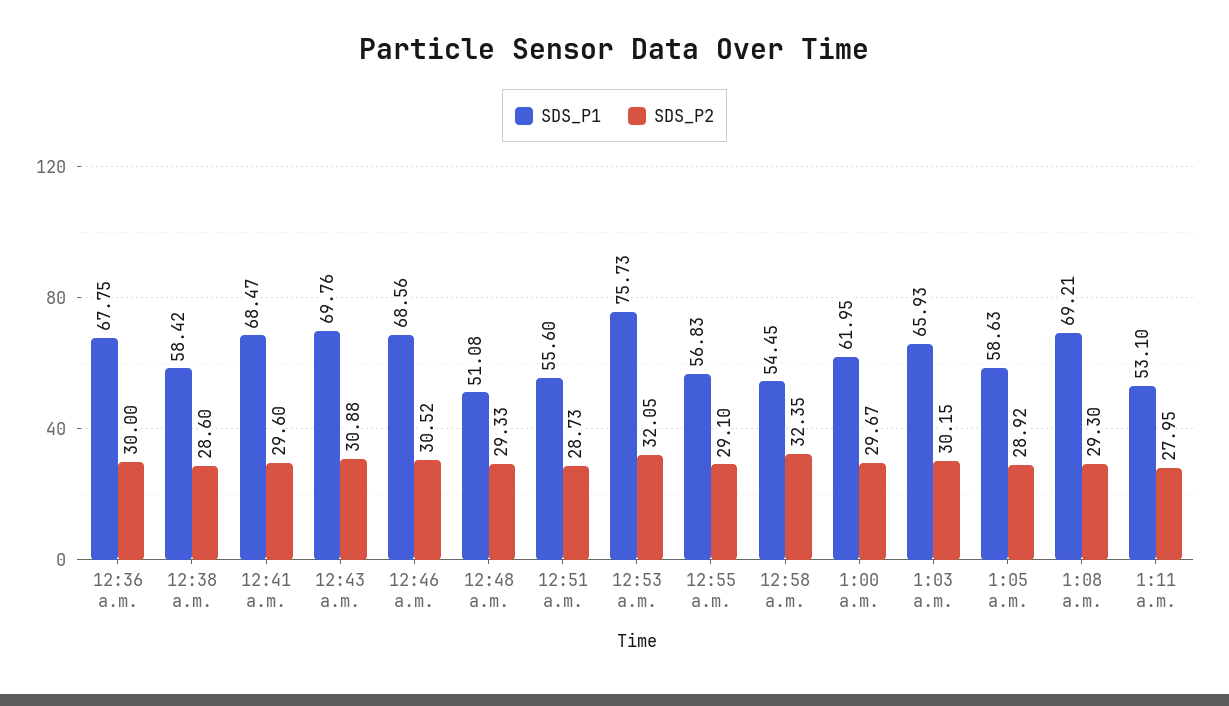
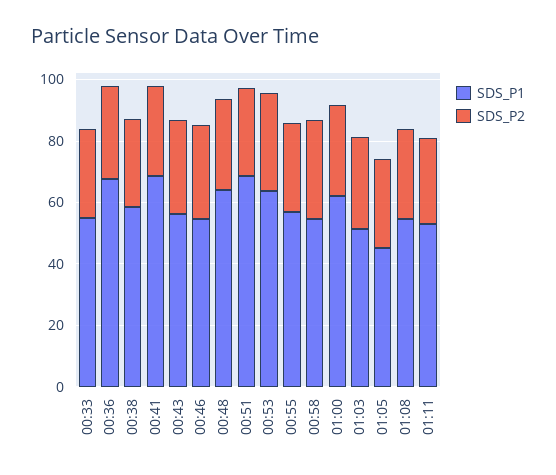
  {
    "SDS_P1": {
      "12:36 a.m.": 67.75,
      "12:38 a.m.": 58.42,
      "12:41 a.m.": 68.47,
-     "12:43 a.m.": 69.76,
+     "12:43 a.m.": 55,
-     "12:46 a.m.": 68.56,
+     "12:46 a.m.": 55,
-     "12:48 a.m.": 51.08,
+     "12:48 a.m.": 65,
-     "12:51 a.m.": 55.6,
+     "12:51 a.m.": 70,
-     "12:53 a.m.": 75.73,
+     "12:53 a.m.": 65,
      "12:55 a.m.": 56.83,
      "12:58 a.m.": 54.45,
      "1:00 a.m.": 61.95,
-     "1:03 a.m.": 65.93,
+     "1:03 a.m.": 50,
-     "1:05 a.m.": 58.63,
+     "1:05 a.m.": 45,
-     "1:08 a.m.": 69.21,
+     "1:08 a.m.": 55,
-     "1:11 a.m.": 53.1
+     "1:11 a.m.": 53.1,
+     "00:33": 55
    },
    "SDS_P2": {
      "12:36 a.m.": 30,
      "12:38 a.m.": 28.6,
      "12:41 a.m.": 29.6,
      "12:43 a.m.": 30.88,
      "12:46 a.m.": 30.52,
      "12:48 a.m.": 29.33,
      "12:51 a.m.": 28.73,
      "12:53 a.m.": 32.05,
      "12:55 a.m.": 29.1,
      "12:58 a.m.": 32.35,
      "1:00 a.m.": 29.67,
      "1:03 a.m.": 30.15,
      "1:05 a.m.": 28.92,
      "1:08 a.m.": 29.3,
-     "1:11 a.m.": 27.95
+     "1:11 a.m.": 27.95,
+     "00:33": 30
    }
  }

